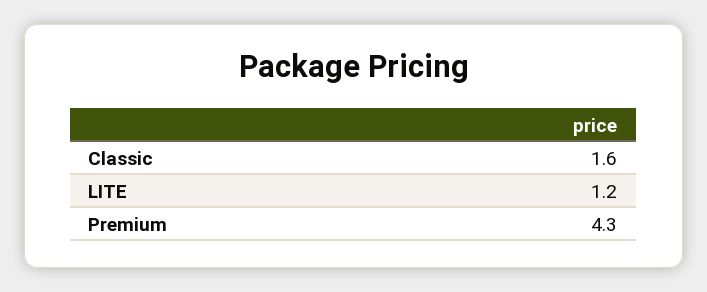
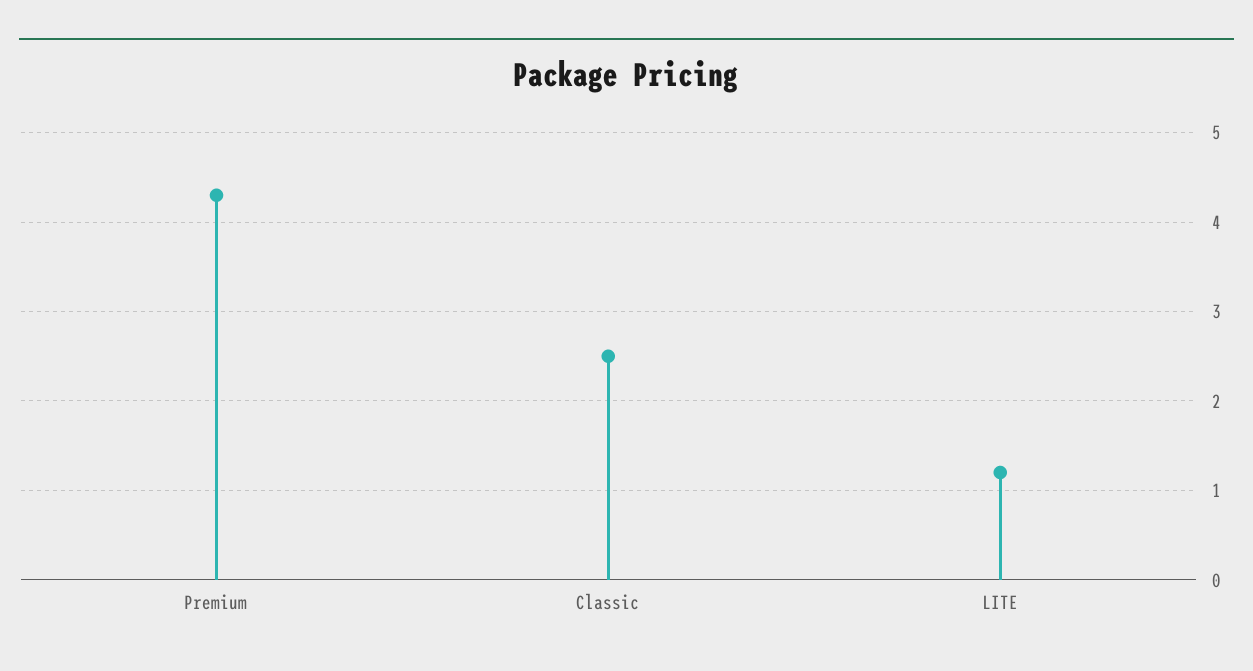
  {
-   "Classic": 1.6,
+   "Classic": 2.5,
    "LITE": 1.2,
    "Premium": 4.3
  }

